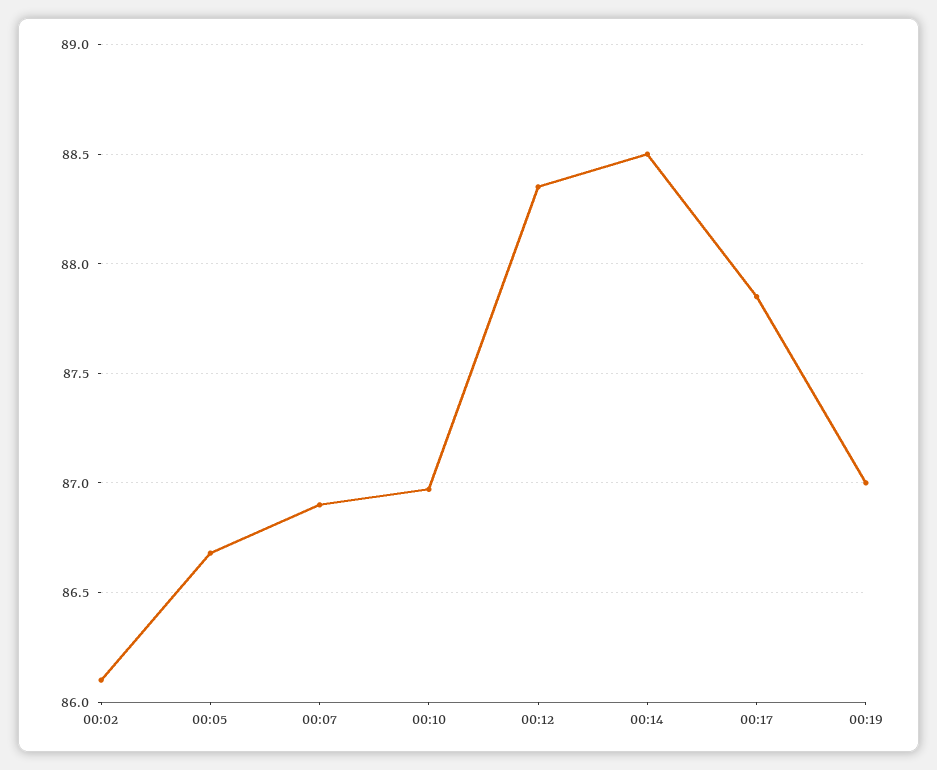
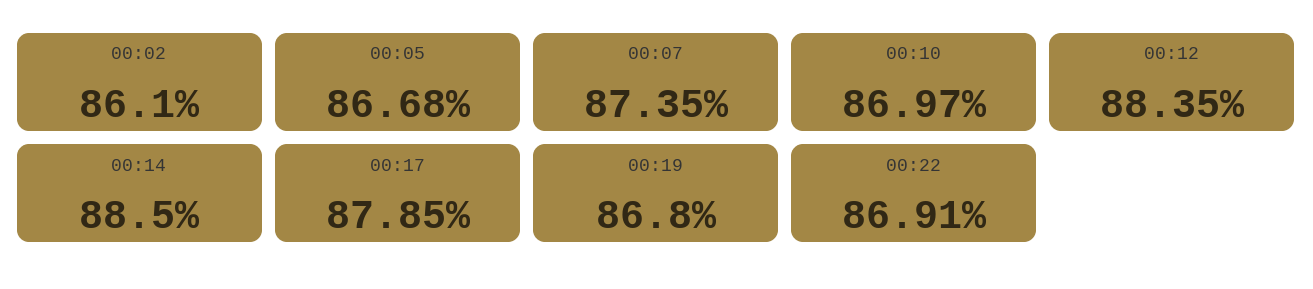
  {
    "00:02": 86.1,
    "00:05": 86.68,
-   "00:07": 86.9,
+   "00:07": 87.35,
    "00:10": 86.97,
    "00:12": 88.35,
    "00:14": 88.5,
    "00:17": 87.85,
-   "00:19": 87
+   "00:19": 86.8,
+   "00:22": 86.91
  }

